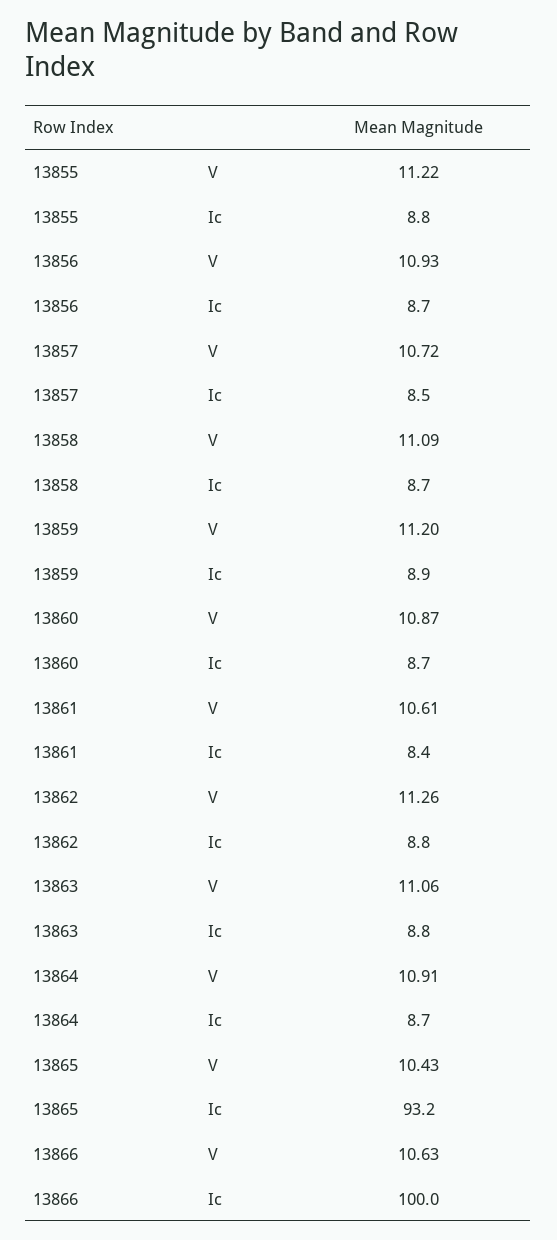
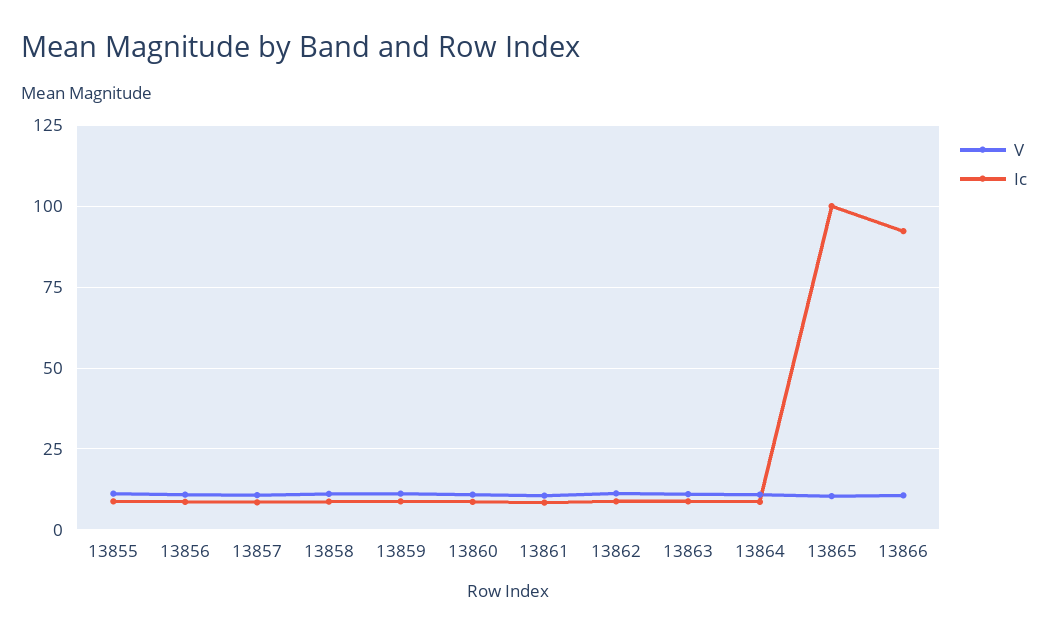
  {
    "V": {
      "13855": 11.22,
      "13856": 10.93,
      "13857": 10.72,
      "13858": 11.09,
      "13859": 11.2,
      "13860": 10.87,
      "13861": 10.61,
      "13862": 11.26,
      "13863": 11.06,
      "13864": 10.91,
      "13865": 10.43,
      "13866": 10.63
    },
    "Ic": {
      "13855": 8.8,
      "13856": 8.7,
      "13857": 8.5,
      "13858": 8.7,
      "13859": 8.9,
      "13860": 8.7,
      "13861": 8.4,
      "13862": 8.8,
      "13863": 8.8,
      "13864": 8.7,
-     "13865": 93.2,
+     "13865": 100,
-     "13866": 100
+     "13866": 92.5
    }
  }

